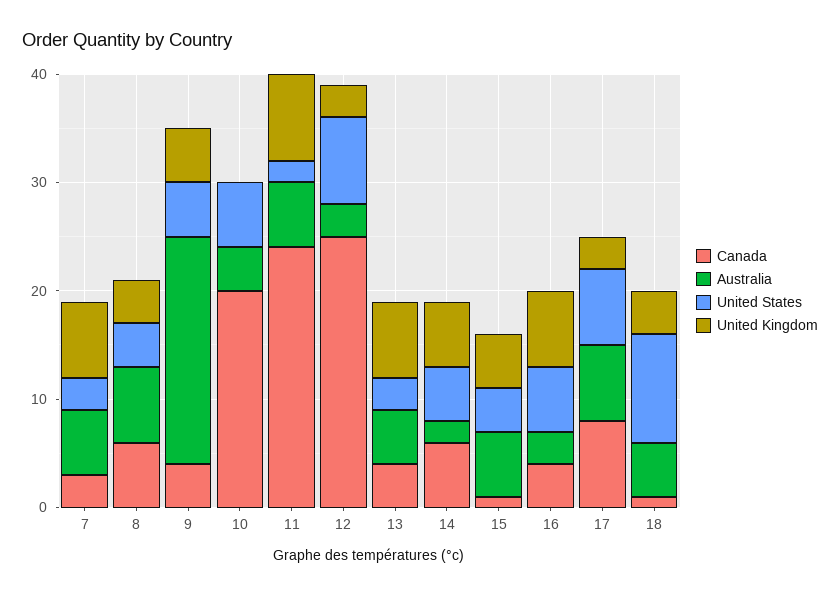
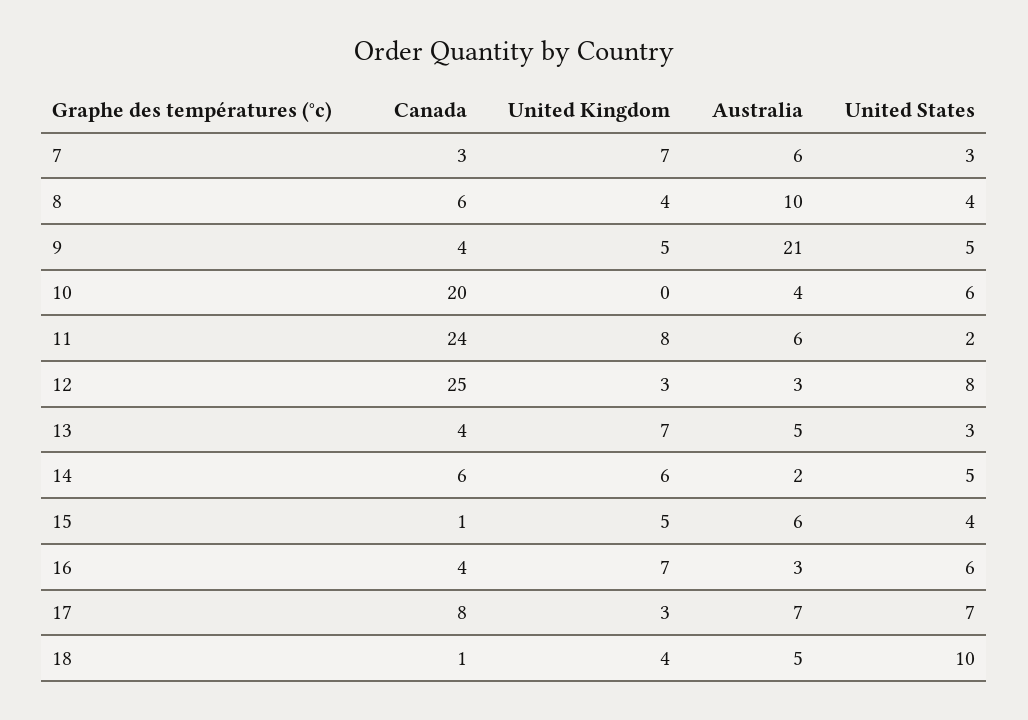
  {
    "Canada": {
      "7": 3,
      "8": 6,
      "9": 4,
      "10": 20,
      "11": 24,
      "12": 25,
      "13": 4,
      "14": 6,
      "15": 1,
      "16": 4,
      "17": 8,
      "18": 1
    },
    "Australia": {
      "7": 6,
-     "8": 7,
+     "8": 10,
      "9": 21,
      "10": 4,
      "11": 6,
      "12": 3,
      "13": 5,
      "14": 2,
      "15": 6,
      "16": 3,
      "17": 7,
      "18": 5
    },
    "United States": {
      "7": 3,
      "8": 4,
      "9": 5,
      "10": 6,
      "11": 2,
      "12": 8,
      "13": 3,
      "14": 5,
      "15": 4,
      "16": 6,
      "17": 7,
      "18": 10
    },
    "United Kingdom": {
      "7": 7,
      "8": 4,
      "9": 5,
      "10": 0,
      "11": 8,
      "12": 3,
      "13": 7,
      "14": 6,
      "15": 5,
      "16": 7,
      "17": 3,
      "18": 4
    }
  }

